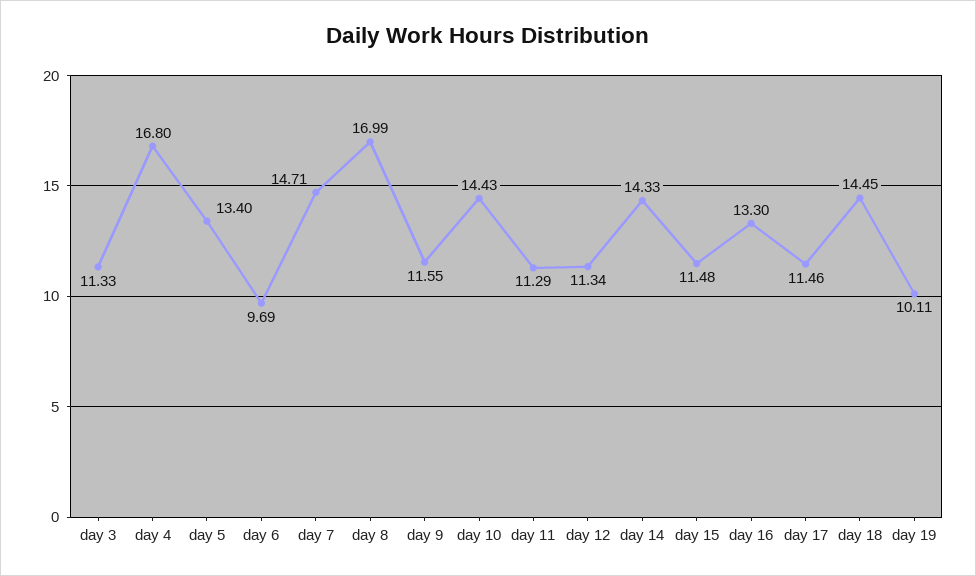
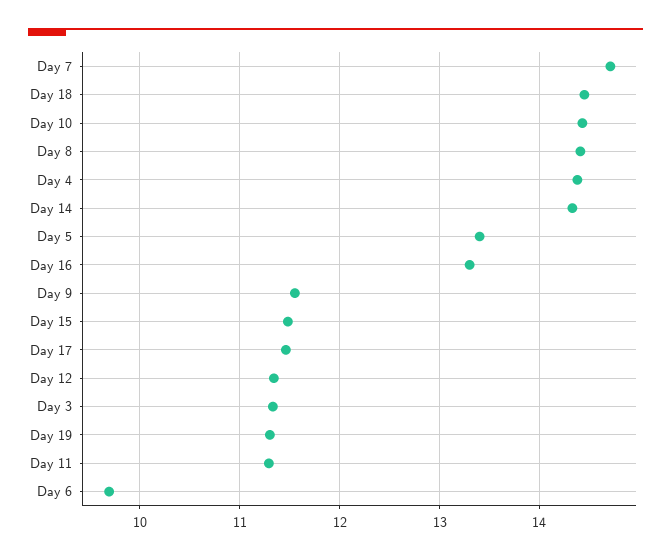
  {
    "day 3": 11.33,
-   "day 4": 16.8,
+   "day 4": 14.4,
    "day 5": 13.4,
    "day 6": 9.69,
    "day 7": 14.71,
-   "day 8": 16.99,
+   "day 8": 14.4,
    "day 9": 11.55,
    "day 10": 14.43,
    "day 11": 11.29,
    "day 12": 11.34,
    "day 14": 14.33,
    "day 15": 11.48,
    "day 16": 13.3,
    "day 17": 11.46,
    "day 18": 14.45,
-   "day 19": 10.11
+   "day 19": 11.3
  }

